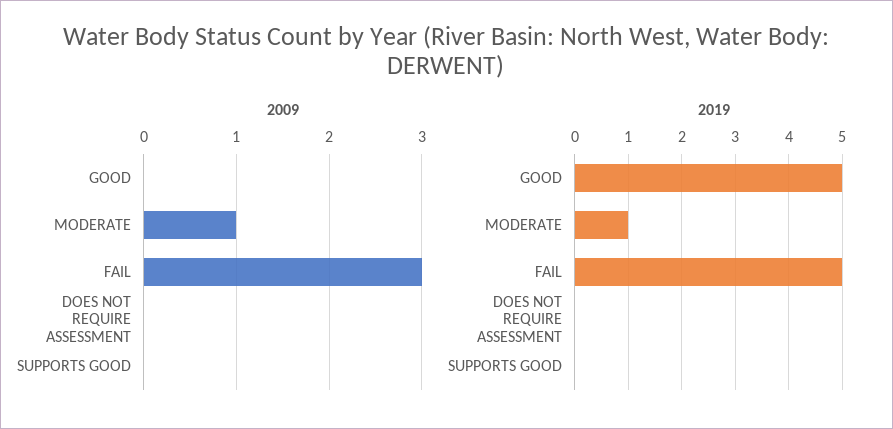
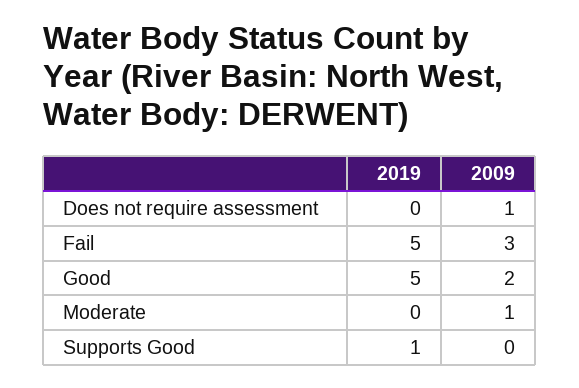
  {
    "2009": {
-     "GOOD": 0,
+     "GOOD": 2,
      "MODERATE": 1,
      "FAIL": 3,
-     "DOES NOT REQUIRE ASSESSMENT": 0,
+     "DOES NOT REQUIRE ASSESSMENT": 1,
      "SUPPORTS GOOD": 0
    },
    "2019": {
      "GOOD": 5,
-     "MODERATE": 1,
+     "MODERATE": 0,
      "FAIL": 5,
      "DOES NOT REQUIRE ASSESSMENT": 0,
-     "SUPPORTS GOOD": 0
+     "SUPPORTS GOOD": 1
    }
  }

